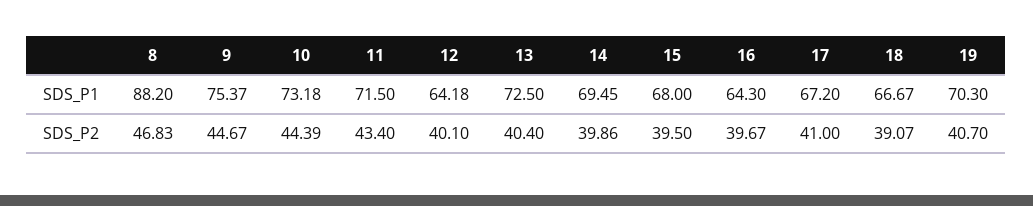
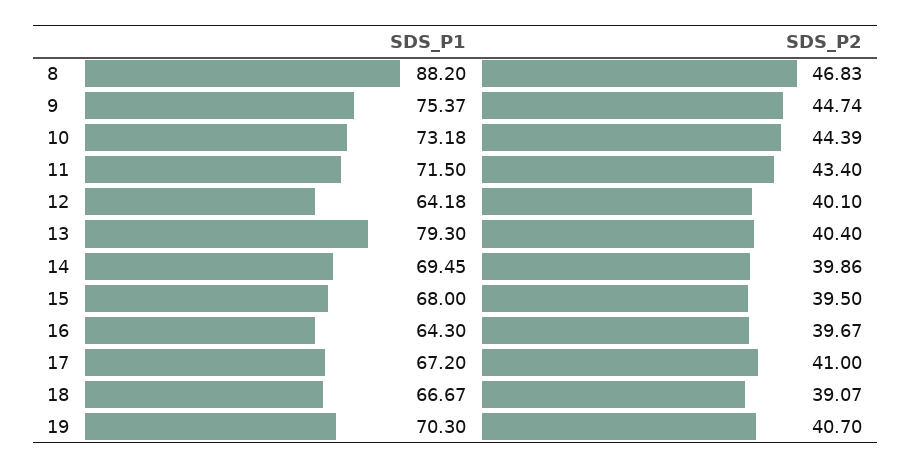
  {
    "8": {
      "SDS_P1": 88.2,
      "SDS_P2": 46.83
    },
    "9": {
      "SDS_P1": 75.37,
-     "SDS_P2": 44.67
+     "SDS_P2": 44.74
    },
    "10": {
      "SDS_P1": 73.18,
      "SDS_P2": 44.39
    },
    "11": {
      "SDS_P1": 71.5,
      "SDS_P2": 43.4
    },
    "12": {
      "SDS_P1": 64.18,
      "SDS_P2": 40.1
    },
    "13": {
-     "SDS_P1": 72.5,
+     "SDS_P1": 79.3,
      "SDS_P2": 40.4
    },
    "14": {
      "SDS_P1": 69.45,
      "SDS_P2": 39.86
    },
    "15": {
      "SDS_P1": 68,
      "SDS_P2": 39.5
    },
    "16": {
      "SDS_P1": 64.3,
      "SDS_P2": 39.67
    },
    "17": {
      "SDS_P1": 67.2,
      "SDS_P2": 41
    },
    "18": {
      "SDS_P1": 66.67,
      "SDS_P2": 39.07
    },
    "19": {
      "SDS_P1": 70.3,
      "SDS_P2": 40.7
    }
  }

